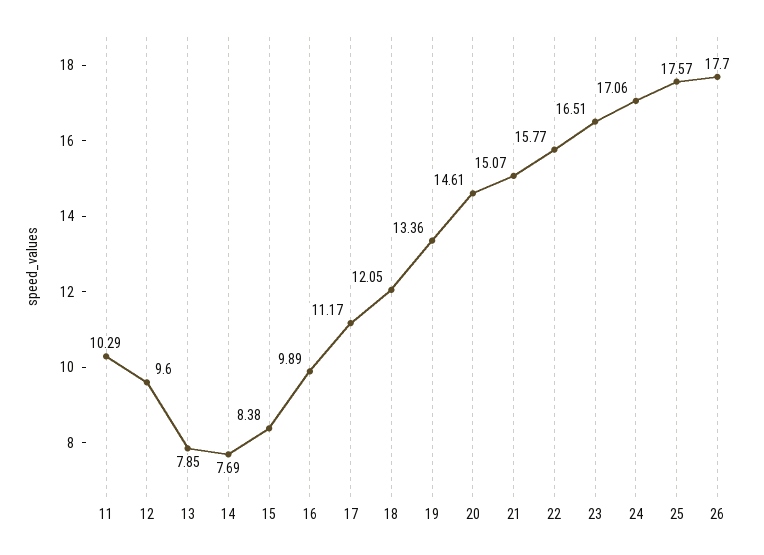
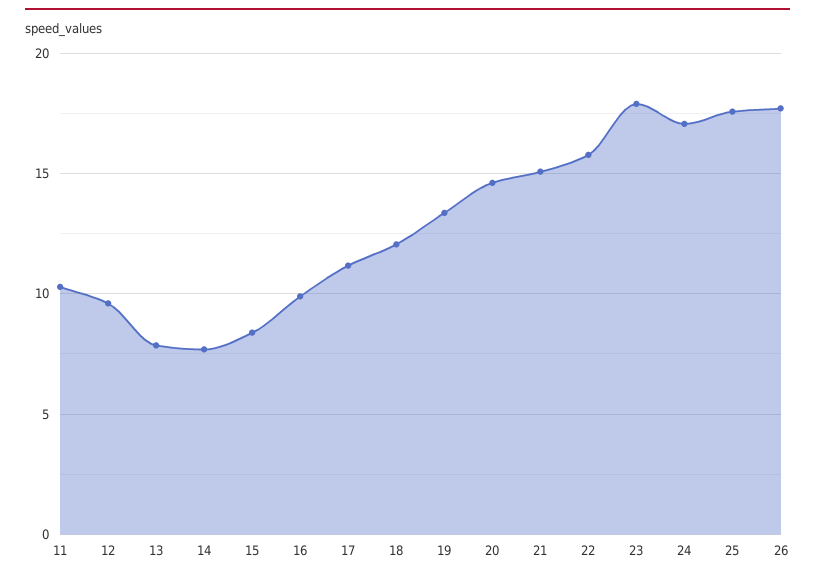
  {
    "11": 10.29,
    "12": 9.6,
    "13": 7.85,
    "14": 7.69,
    "15": 8.38,
    "16": 9.89,
    "17": 11.17,
    "18": 12.05,
    "19": 13.36,
    "20": 14.61,
    "21": 15.07,
    "22": 15.77,
-   "23": 16.51,
+   "23": 18,
    "24": 17.06,
    "25": 17.57,
    "26": 17.7
  }

